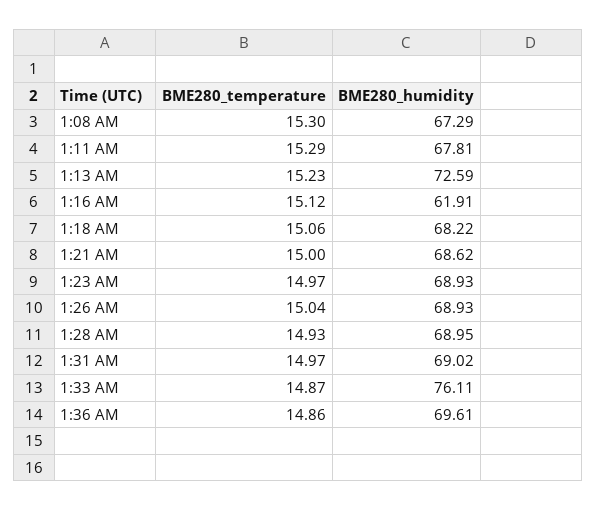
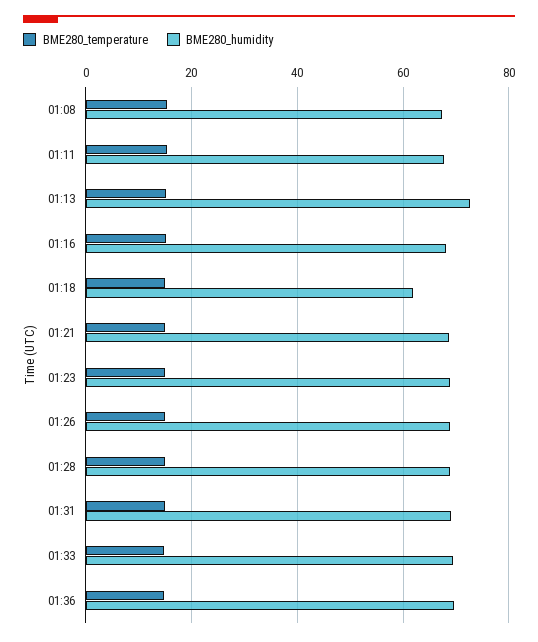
  {
    "BME280_temperature": {
      "1:08 AM": 15.3,
      "1:11 AM": 15.29,
      "1:13 AM": 15.23,
      "1:16 AM": 15.12,
      "1:18 AM": 15.06,
      "1:21 AM": 15,
      "1:23 AM": 14.97,
      "1:26 AM": 15.04,
      "1:28 AM": 14.93,
      "1:31 AM": 14.97,
      "1:33 AM": 14.87,
      "1:36 AM": 14.86
    },
    "BME280_humidity": {
      "1:08 AM": 67.29,
      "1:11 AM": 67.81,
      "1:13 AM": 72.59,
-     "1:16 AM": 61.91,
+     "1:16 AM": 68,
-     "1:18 AM": 68.22,
+     "1:18 AM": 62,
      "1:21 AM": 68.62,
      "1:23 AM": 68.93,
      "1:26 AM": 68.93,
      "1:28 AM": 68.95,
      "1:31 AM": 69.02,
-     "1:33 AM": 76.11,
+     "1:33 AM": 70,
      "1:36 AM": 69.61
    }
  }

